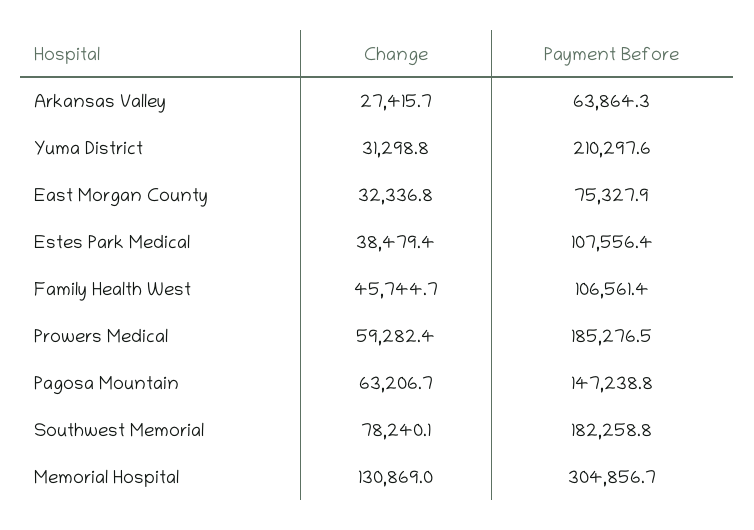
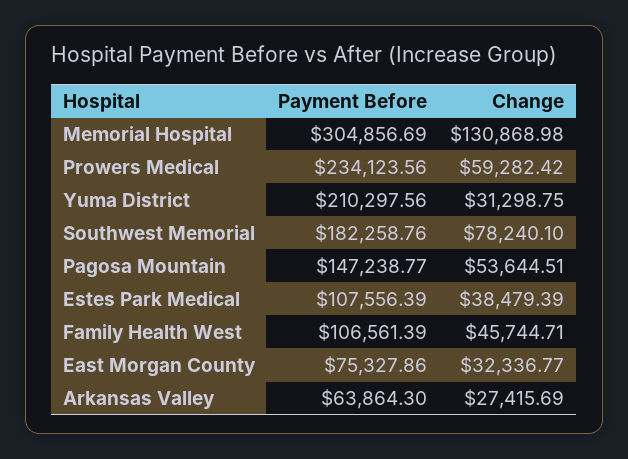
  {
    "Change": {
      "Arkansas Valley": 27415.69,
      "Yuma District": 31298.75,
      "East Morgan County": 32336.77,
      "Estes Park Medical": 38479.39,
      "Family Health West": 45744.71,
      "Prowers Medical": 59282.42,
-     "Pagosa Mountain": 63206.7,
+     "Pagosa Mountain": 53644.51,
      "Southwest Memorial": 78240.1,
      "Memorial Hospital": 130868.98
    },
    "Payment Before": {
      "Arkansas Valley": 63864.3,
      "Yuma District": 210297.56,
      "East Morgan County": 75327.86,
      "Estes Park Medical": 107556.39,
      "Family Health West": 106561.39,
-     "Prowers Medical": 185276.5,
+     "Prowers Medical": 234123.56,
      "Pagosa Mountain": 147238.77,
      "Southwest Memorial": 182258.76,
      "Memorial Hospital": 304856.69
    }
  }

